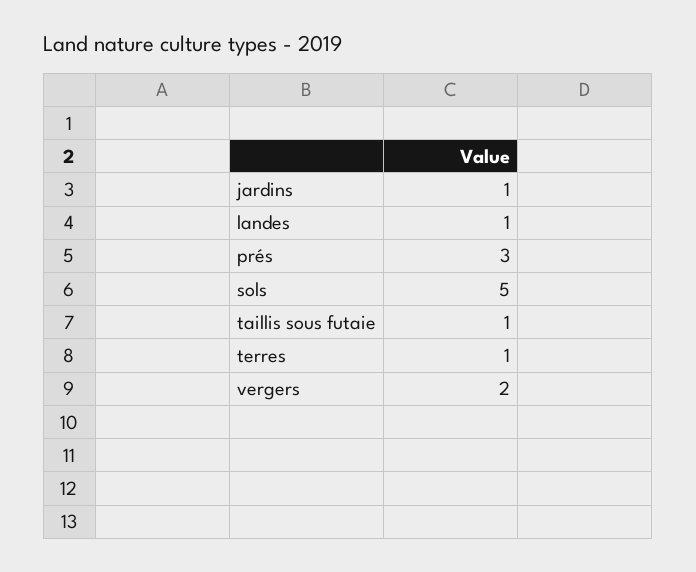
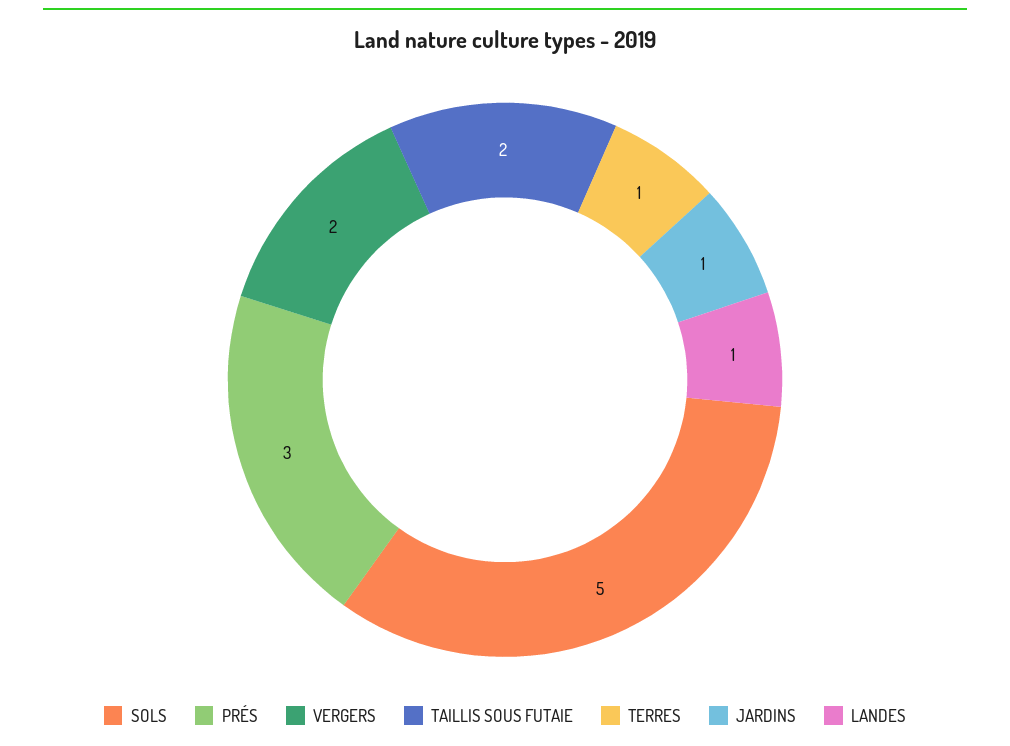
  {
    "jardins": 1,
    "landes": 1,
    "prés": 3,
    "sols": 5,
-   "taillis sous futaie": 1,
+   "taillis sous futaie": 2,
    "terres": 1,
    "vergers": 2
  }

